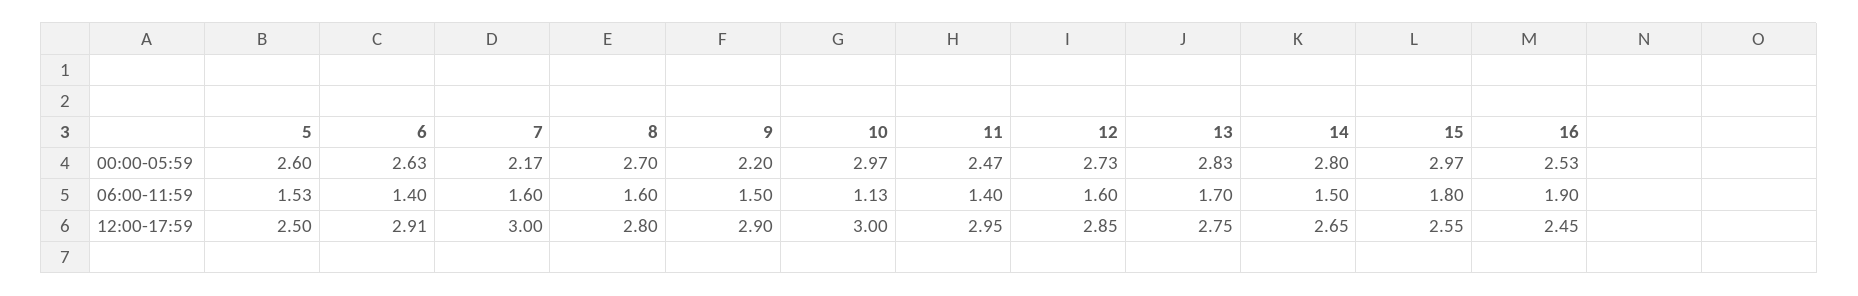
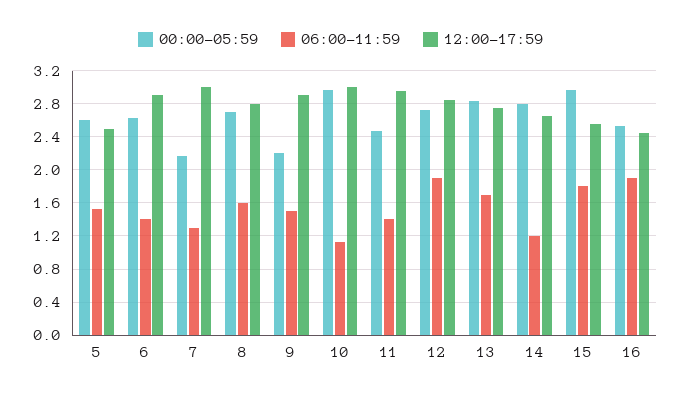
  {
    "00:00-05:59": {
      "5": 2.6,
      "6": 2.63,
      "7": 2.17,
      "8": 2.7,
      "9": 2.2,
      "10": 2.97,
      "11": 2.47,
      "12": 2.73,
      "13": 2.83,
      "14": 2.8,
      "15": 2.97,
      "16": 2.53
    },
    "06:00-11:59": {
      "5": 1.53,
      "6": 1.4,
-     "7": 1.6,
+     "7": 1.3,
      "8": 1.6,
      "9": 1.5,
      "10": 1.13,
      "11": 1.4,
-     "12": 1.6,
+     "12": 1.9,
      "13": 1.7,
-     "14": 1.5,
+     "14": 1.2,
      "15": 1.8,
      "16": 1.9
    },
    "12:00-17:59": {
      "5": 2.5,
      "6": 2.91,
      "7": 3,
      "8": 2.8,
      "9": 2.9,
      "10": 3,
      "11": 2.95,
      "12": 2.85,
      "13": 2.75,
      "14": 2.65,
      "15": 2.55,
      "16": 2.45
    }
  }

